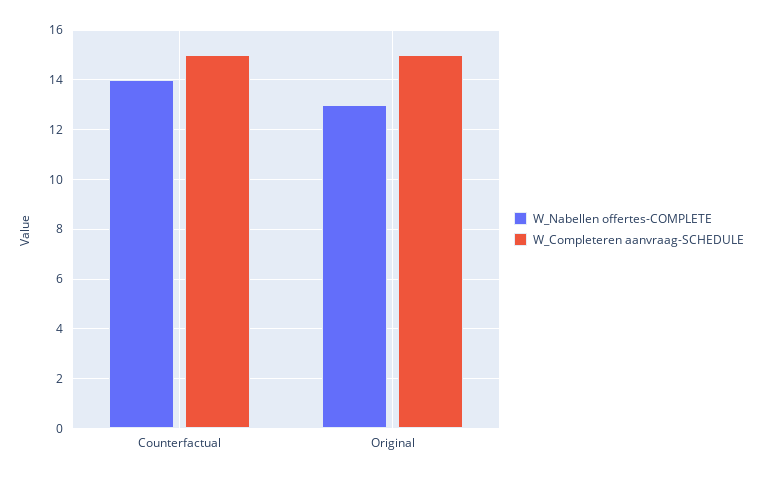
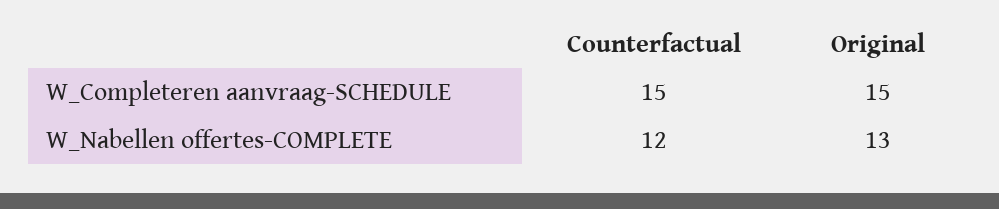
  {
    "W_Nabellen offertes-COMPLETE": {
-     "Counterfactual": 14,
+     "Counterfactual": 12,
      "Original": 13
    },
    "W_Completeren aanvraag-SCHEDULE": {
      "Counterfactual": 15,
      "Original": 15
    }
  }

